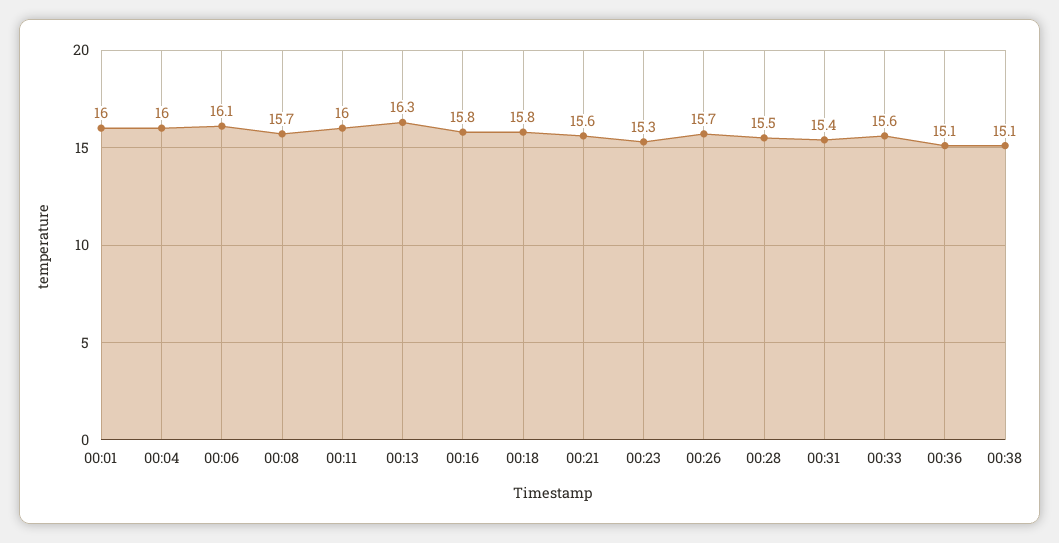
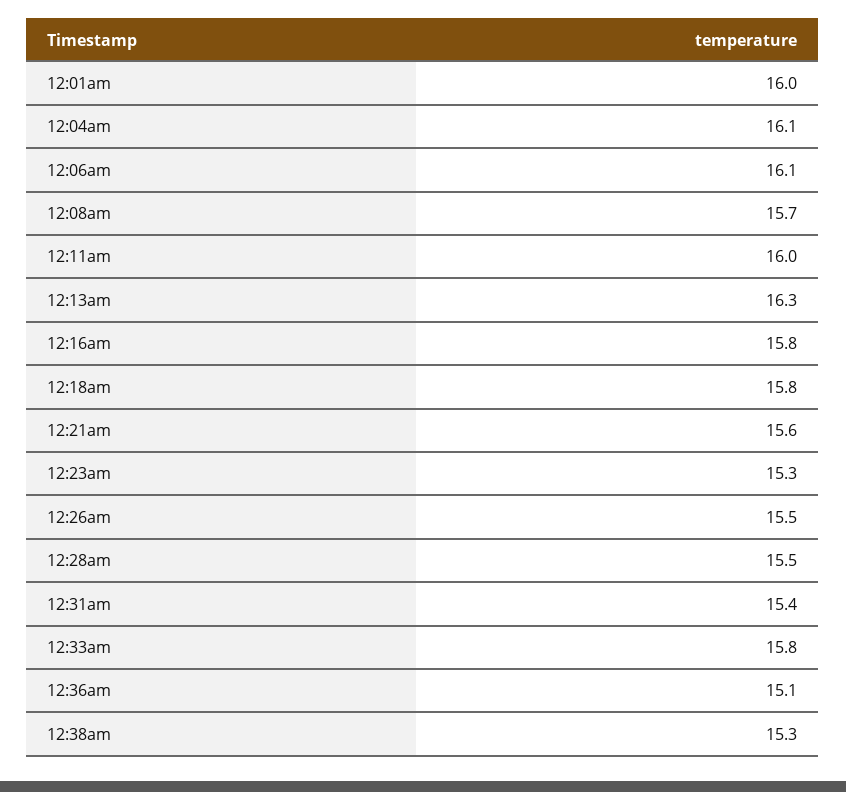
  {
    "00:01": 16,
-   "00:04": 16,
+   "00:04": 16.1,
    "00:06": 16.1,
    "00:08": 15.7,
    "00:11": 16,
    "00:13": 16.3,
    "00:16": 15.8,
    "00:18": 15.8,
    "00:21": 15.6,
    "00:23": 15.3,
-   "00:26": 15.7,
+   "00:26": 15.5,
    "00:28": 15.5,
    "00:31": 15.4,
-   "00:33": 15.6,
+   "00:33": 15.8,
    "00:36": 15.1,
-   "00:38": 15.1
+   "00:38": 15.3
  }

